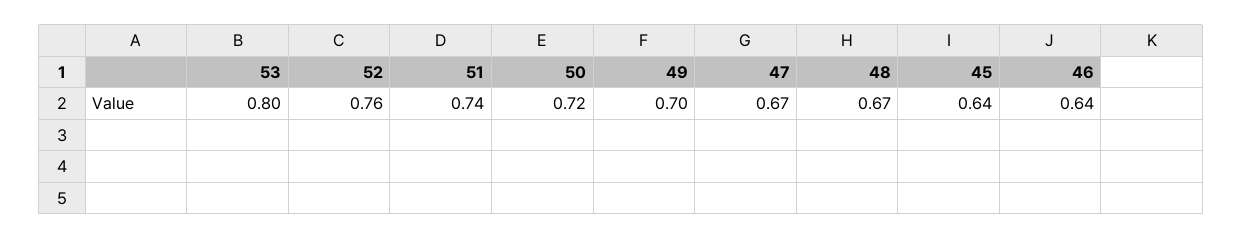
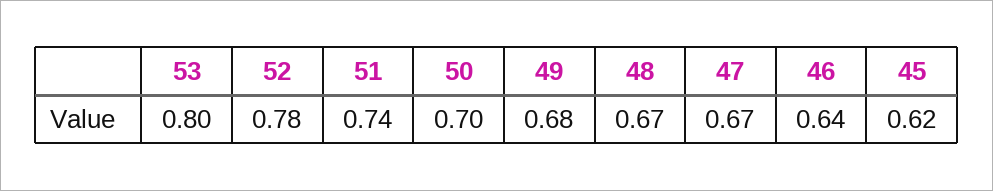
  {
    "53": 0.8,
-   "52": 0.76,
+   "52": 0.78,
    "51": 0.74,
-   "50": 0.72,
+   "50": 0.7,
-   "49": 0.7,
+   "49": 0.68,
    "47": 0.67,
    "48": 0.67,
-   "45": 0.64,
+   "45": 0.62,
    "46": 0.64
  }

